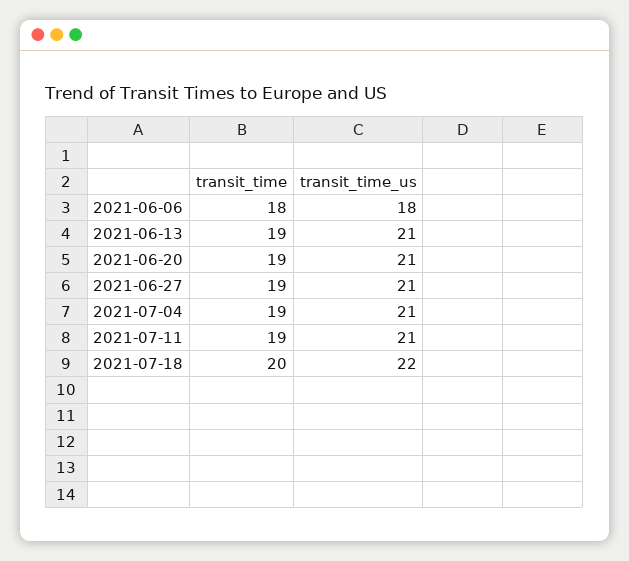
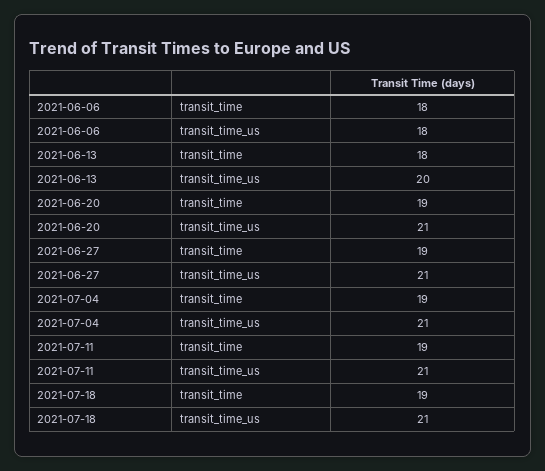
  {
    "transit_time": {
      "2021-06-06": 18,
-     "2021-06-13": 19,
+     "2021-06-13": 18,
      "2021-06-20": 19,
      "2021-06-27": 19,
      "2021-07-04": 19,
      "2021-07-11": 19,
-     "2021-07-18": 20
+     "2021-07-18": 19
    },
    "transit_time_us": {
      "2021-06-06": 18,
-     "2021-06-13": 21,
+     "2021-06-13": 20,
      "2021-06-20": 21,
      "2021-06-27": 21,
      "2021-07-04": 21,
      "2021-07-11": 21,
-     "2021-07-18": 22
+     "2021-07-18": 21
    }
  }

